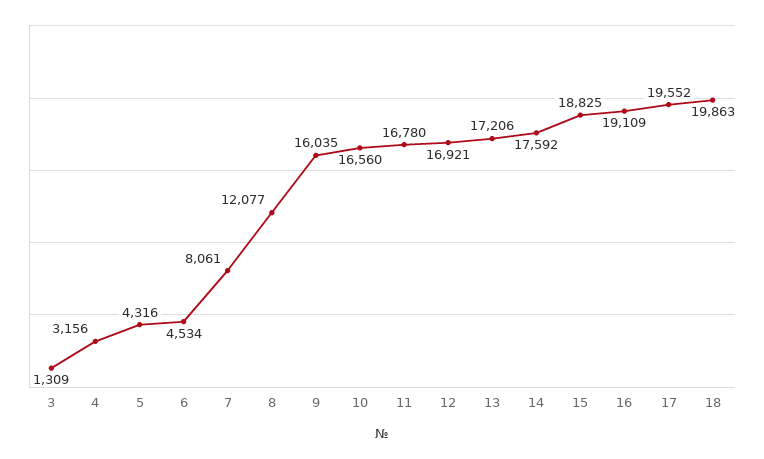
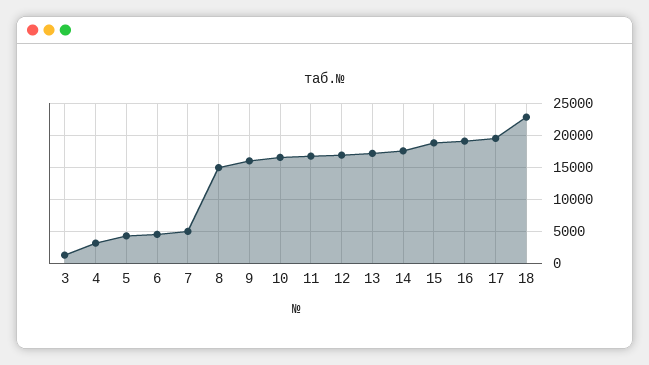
  {
    "3": 1309,
    "4": 3156,
    "5": 4316,
    "6": 4534,
-   "7": 8061,
+   "7": 5000,
-   "8": 12077,
+   "8": 15000,
    "9": 16035,
    "10": 16560,
    "11": 16780,
    "12": 16921,
    "13": 17206,
    "14": 17592,
    "15": 18825,
    "16": 19109,
    "17": 19552,
-   "18": 19863
+   "18": 23000
  }

